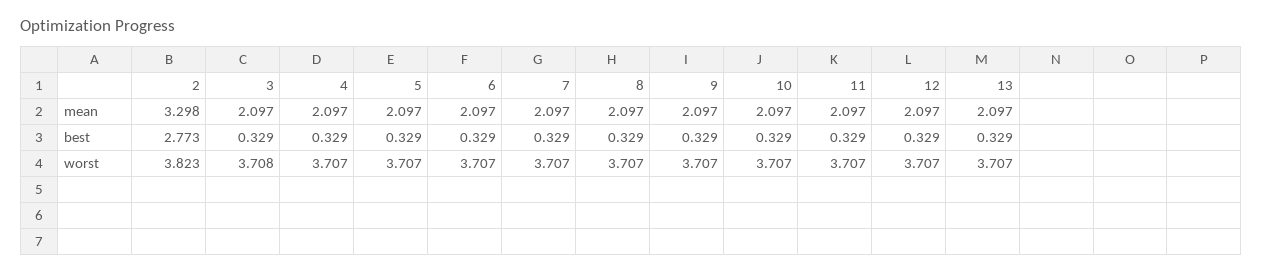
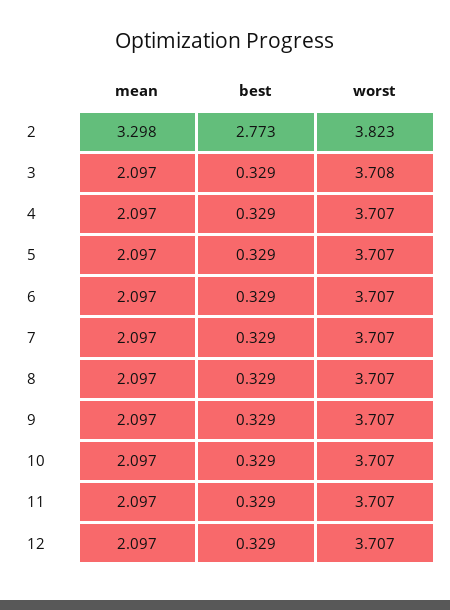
  {
    "2": {
      "mean": 3.298,
      "best": 2.773,
      "worst": 3.823
    },
    "3": {
      "mean": 2.097,
      "best": 0.329,
      "worst": 3.708
    },
    "4": {
      "mean": 2.097,
      "best": 0.329,
      "worst": 3.707
    },
    "5": {
      "mean": 2.097,
      "best": 0.329,
      "worst": 3.707
    },
    "6": {
      "mean": 2.097,
      "best": 0.329,
      "worst": 3.707
    },
    "7": {
      "mean": 2.097,
      "best": 0.329,
      "worst": 3.707
    },
    "8": {
      "mean": 2.097,
      "best": 0.329,
      "worst": 3.707
    },
    "9": {
      "mean": 2.097,
      "best": 0.329,
      "worst": 3.707
    },
    "10": {
      "mean": 2.097,
      "best": 0.329,
      "worst": 3.707
    },
    "11": {
      "mean": 2.097,
      "best": 0.329,
      "worst": 3.707
    },
    "12": {
      "mean": 2.097,
      "best": 0.329,
      "worst": 3.707
-   },
+   }
-   "13": {
-     "mean": 2.097,
-     "best": 0.329,
-     "worst": 3.707
-   }
  }

